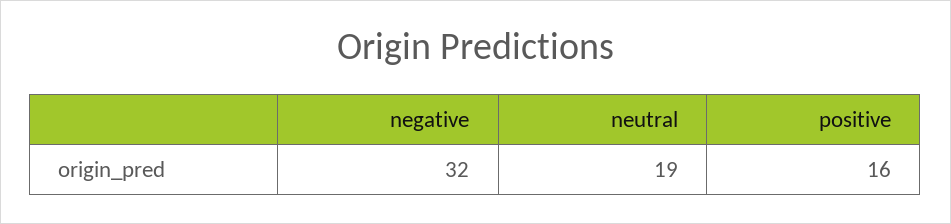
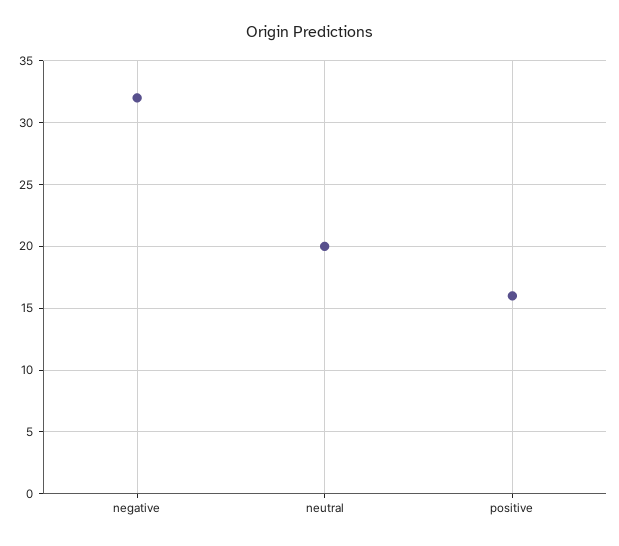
  {
    "negative": 32,
-   "neutral": 19,
+   "neutral": 20,
    "positive": 16
  }

